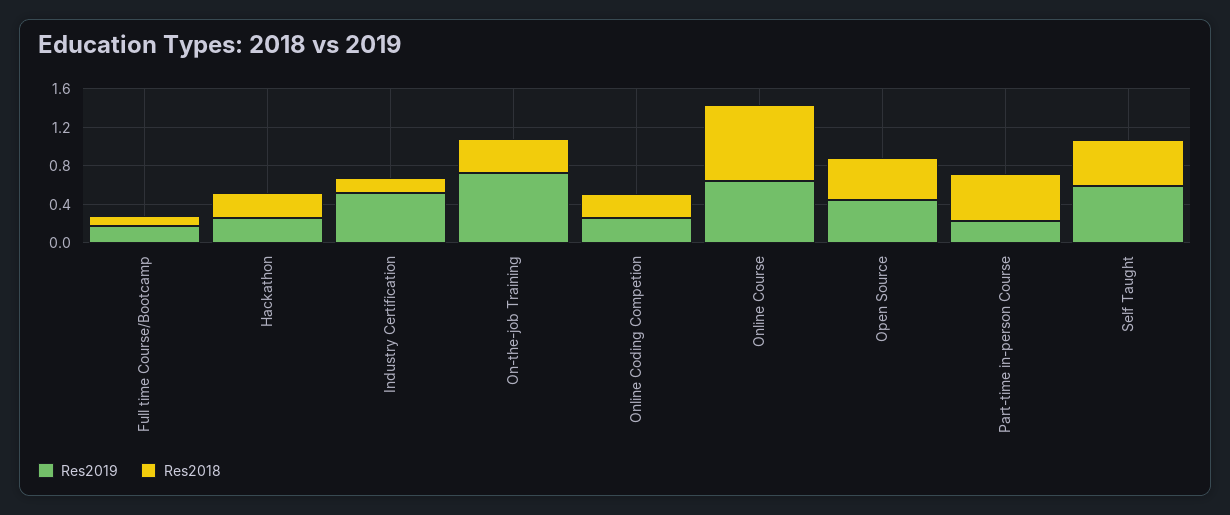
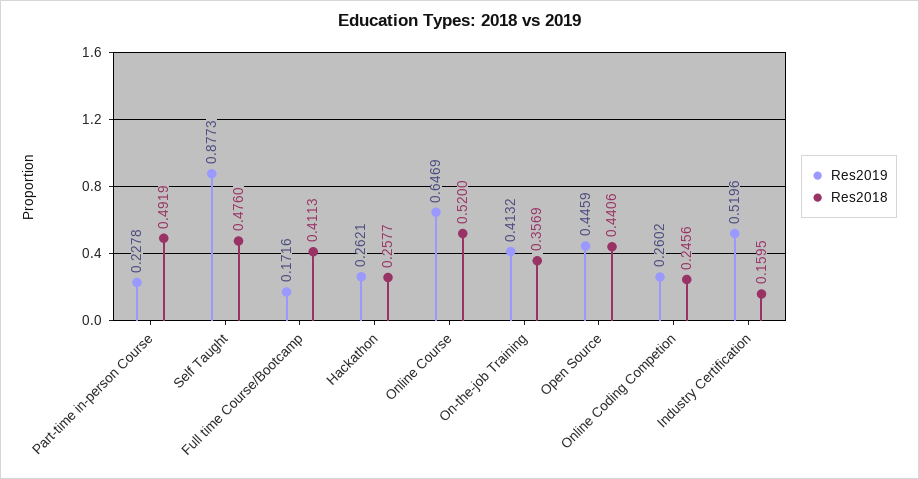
  {
    "Res2019": {
      "Full time Course/Bootcamp": 0.1716,
      "Hackathon": 0.2621,
      "Industry Certification": 0.5196,
-     "On-the-job Training": 0.7,
+     "On-the-job Training": 0.4132,
      "Online Coding Competion": 0.2602,
      "Online Course": 0.6469,
      "Open Source": 0.4459,
      "Part-time in-person Course": 0.2278,
-     "Self Taught": 0.6
+     "Self Taught": 0.8773
    },
    "Res2018": {
-     "Full time Course/Bootcamp": 0.1,
+     "Full time Course/Bootcamp": 0.4113,
      "Hackathon": 0.2577,
      "Industry Certification": 0.1595,
      "On-the-job Training": 0.3569,
      "Online Coding Competion": 0.2456,
-     "Online Course": 0.8,
+     "Online Course": 0.52,
      "Open Source": 0.4406,
      "Part-time in-person Course": 0.4919,
      "Self Taught": 0.476
    }
  }

